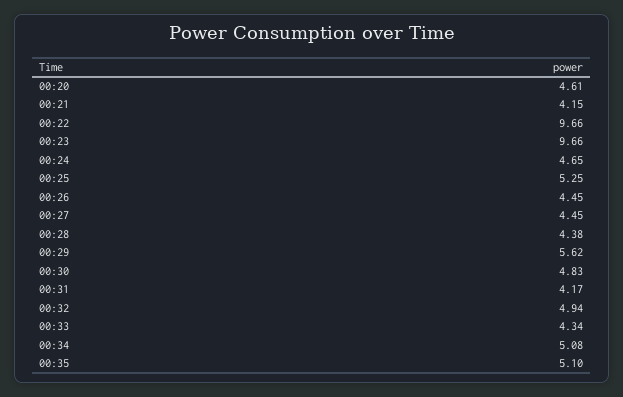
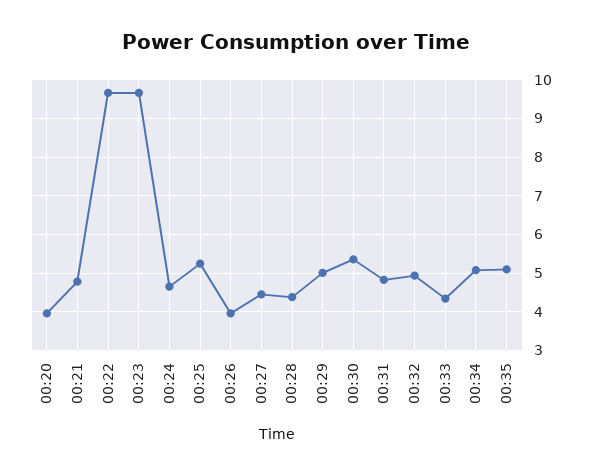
  {
-   "00:20": 4.61,
+   "00:20": 4,
-   "00:21": 4.15,
+   "00:21": 4.8,
    "00:22": 9.66,
    "00:23": 9.66,
    "00:24": 4.65,
    "00:25": 5.25,
-   "00:26": 4.45,
+   "00:26": 4,
    "00:27": 4.45,
    "00:28": 4.38,
-   "00:29": 5.62,
+   "00:29": 5,
-   "00:30": 4.83,
+   "00:30": 5.4,
-   "00:31": 4.17,
+   "00:31": 4.8,
    "00:32": 4.94,
    "00:33": 4.34,
    "00:34": 5.08,
    "00:35": 5.1
  }

